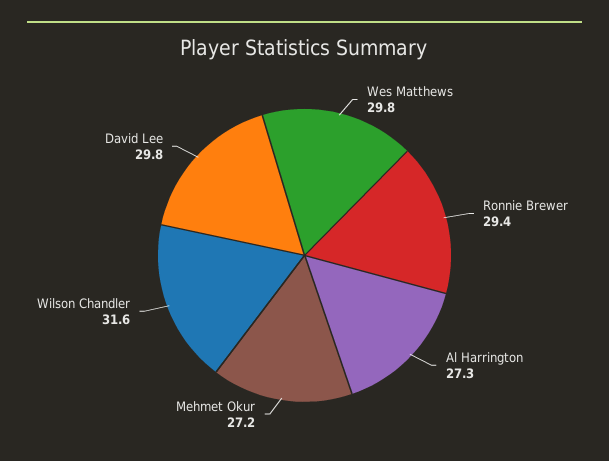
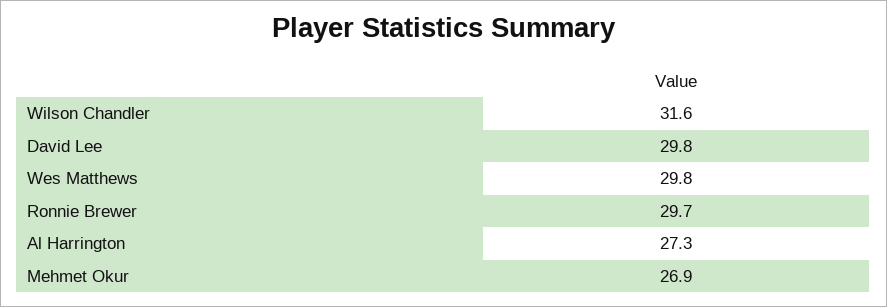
  {
    "Wes Matthews": 29.8,
-   "Ronnie Brewer": 29.4,
+   "Ronnie Brewer": 29.7,
    "Al Harrington": 27.3,
-   "Mehmet Okur": 27.2,
+   "Mehmet Okur": 26.9,
    "Wilson Chandler": 31.6,
    "David Lee": 29.8
  }

